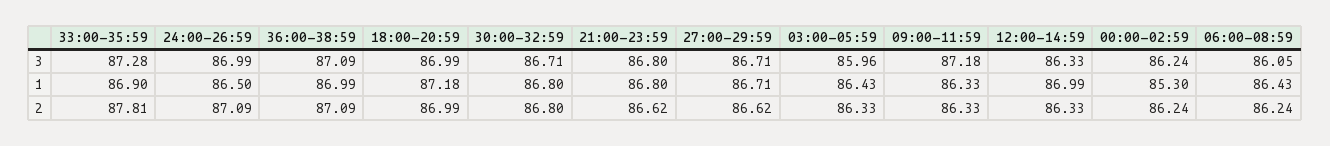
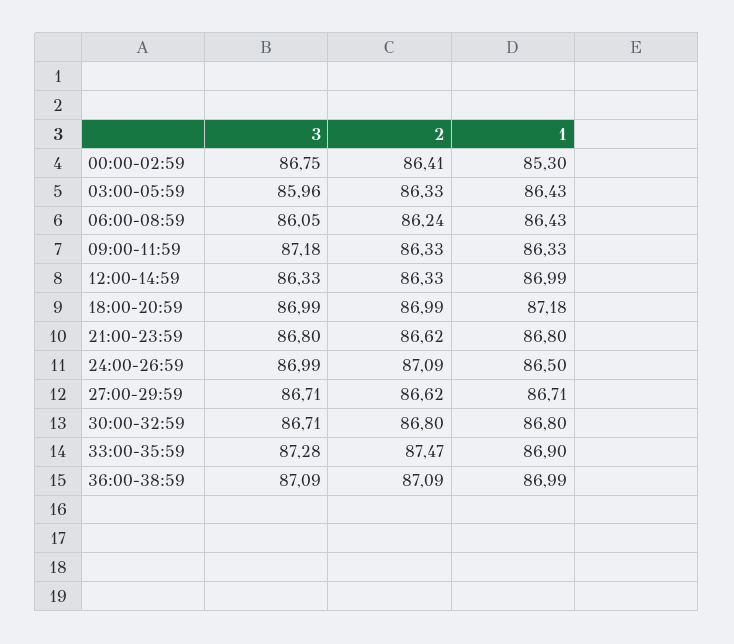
  {
    "33:00-35:59": {
      "3": 87.28,
      "1": 86.9,
-     "2": 87.81
+     "2": 87.47
    },
    "24:00-26:59": {
      "3": 86.99,
      "1": 86.5,
      "2": 87.09
    },
    "36:00-38:59": {
      "3": 87.09,
      "1": 86.99,
      "2": 87.09
    },
    "18:00-20:59": {
      "3": 86.99,
      "1": 87.18,
      "2": 86.99
    },
    "30:00-32:59": {
      "3": 86.71,
      "1": 86.8,
      "2": 86.8
    },
    "21:00-23:59": {
      "3": 86.8,
      "1": 86.8,
      "2": 86.62
    },
    "27:00-29:59": {
      "3": 86.71,
      "1": 86.71,
      "2": 86.62
    },
    "03:00-05:59": {
      "3": 85.96,
      "1": 86.43,
      "2": 86.33
    },
    "09:00-11:59": {
      "3": 87.18,
      "1": 86.33,
      "2": 86.33
    },
    "12:00-14:59": {
      "3": 86.33,
      "1": 86.99,
      "2": 86.33
    },
    "00:00-02:59": {
-     "3": 86.24,
+     "3": 86.75,
      "1": 85.3,
-     "2": 86.24
+     "2": 86.41
    },
    "06:00-08:59": {
      "3": 86.05,
      "1": 86.43,
      "2": 86.24
    }
  }

